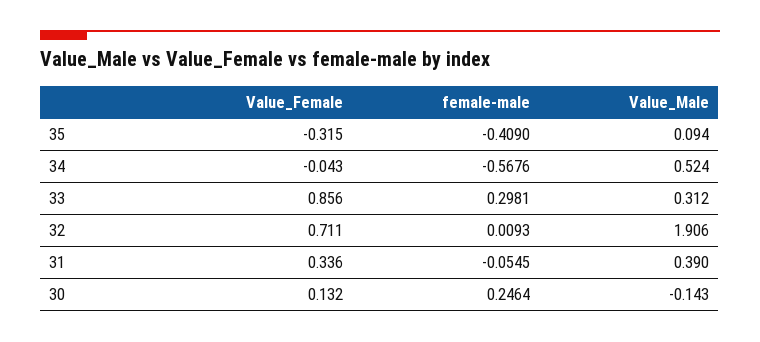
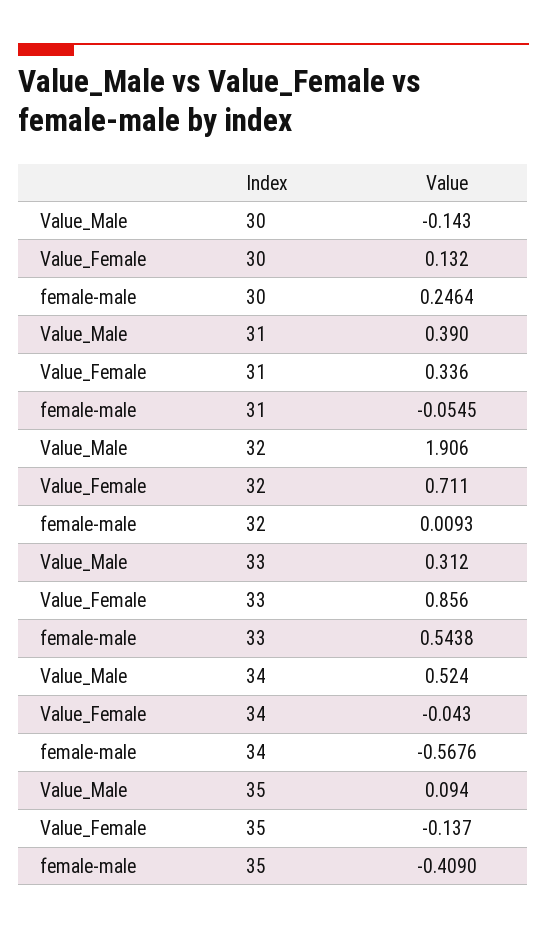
  {
    "Value_Female": {
-     "35": -0.315,
+     "35": -0.137,
      "34": -0.043,
      "33": 0.856,
      "32": 0.711,
      "31": 0.336,
      "30": 0.132
    },
    "female-male": {
      "35": -0.409,
      "34": -0.5676,
-     "33": 0.2981,
+     "33": 0.5438,
      "32": 0.0093,
      "31": -0.0545,
      "30": 0.2464
    },
    "Value_Male": {
      "35": 0.094,
      "34": 0.524,
      "33": 0.312,
      "32": 1.906,
      "31": 0.39,
      "30": -0.143
    }
  }

